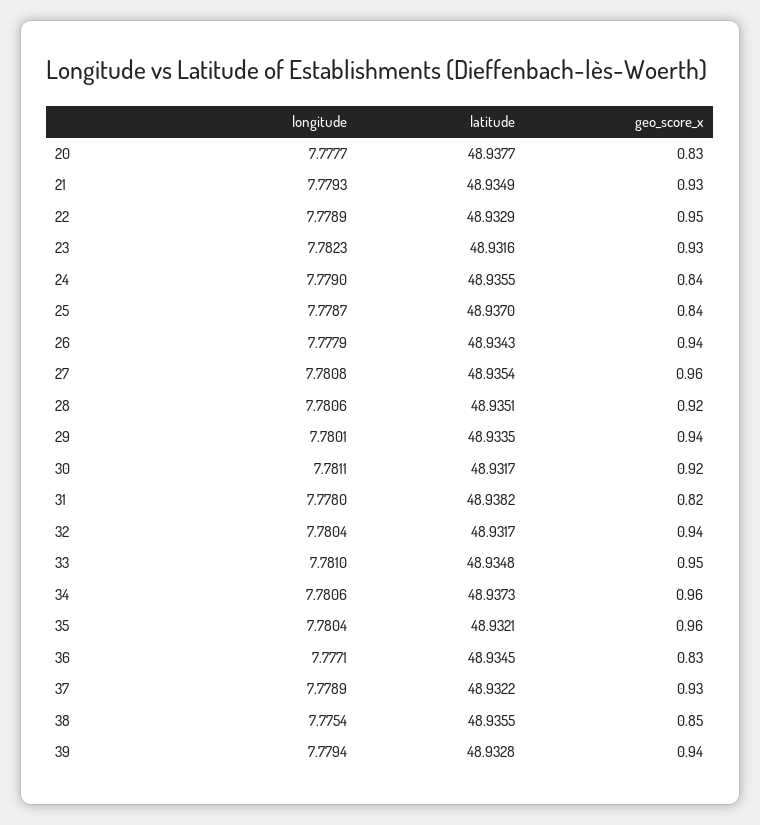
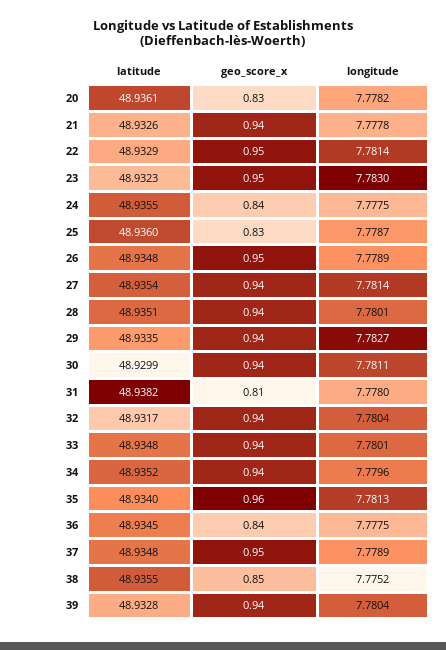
  {
    "longitude": {
-     "20": 7.7777,
+     "20": 7.7782,
-     "21": 7.7793,
+     "21": 7.7778,
-     "22": 7.7789,
+     "22": 7.7814,
-     "23": 7.7823,
+     "23": 7.783,
-     "24": 7.779,
+     "24": 7.7775,
      "25": 7.7787,
-     "26": 7.7779,
+     "26": 7.7789,
-     "27": 7.7808,
+     "27": 7.7814,
-     "28": 7.7806,
+     "28": 7.7801,
-     "29": 7.7801,
+     "29": 7.7827,
      "30": 7.7811,
      "31": 7.778,
      "32": 7.7804,
-     "33": 7.781,
+     "33": 7.7801,
-     "34": 7.7806,
+     "34": 7.7796,
-     "35": 7.7804,
+     "35": 7.7813,
-     "36": 7.7771,
+     "36": 7.7775,
      "37": 7.7789,
-     "38": 7.7754,
+     "38": 7.7752,
-     "39": 7.7794
+     "39": 7.7804
    },
    "latitude": {
-     "20": 48.9377,
+     "20": 48.9361,
-     "21": 48.9349,
+     "21": 48.9326,
      "22": 48.9329,
-     "23": 48.9316,
+     "23": 48.9323,
      "24": 48.9355,
-     "25": 48.937,
+     "25": 48.936,
-     "26": 48.9343,
+     "26": 48.9348,
      "27": 48.9354,
      "28": 48.9351,
      "29": 48.9335,
-     "30": 48.9317,
+     "30": 48.9299,
      "31": 48.9382,
      "32": 48.9317,
      "33": 48.9348,
-     "34": 48.9373,
+     "34": 48.9352,
-     "35": 48.9321,
+     "35": 48.934,
      "36": 48.9345,
-     "37": 48.9322,
+     "37": 48.9348,
      "38": 48.9355,
      "39": 48.9328
    },
    "geo_score_x": {
      "20": 0.83,
-     "21": 0.93,
+     "21": 0.94,
      "22": 0.95,
-     "23": 0.93,
+     "23": 0.95,
      "24": 0.84,
-     "25": 0.84,
+     "25": 0.83,
-     "26": 0.94,
+     "26": 0.95,
-     "27": 0.96,
+     "27": 0.94,
-     "28": 0.92,
+     "28": 0.94,
      "29": 0.94,
-     "30": 0.92,
+     "30": 0.94,
-     "31": 0.82,
+     "31": 0.81,
      "32": 0.94,
-     "33": 0.95,
+     "33": 0.94,
-     "34": 0.96,
+     "34": 0.94,
      "35": 0.96,
-     "36": 0.83,
+     "36": 0.84,
-     "37": 0.93,
+     "37": 0.95,
      "38": 0.85,
      "39": 0.94
    }
  }

